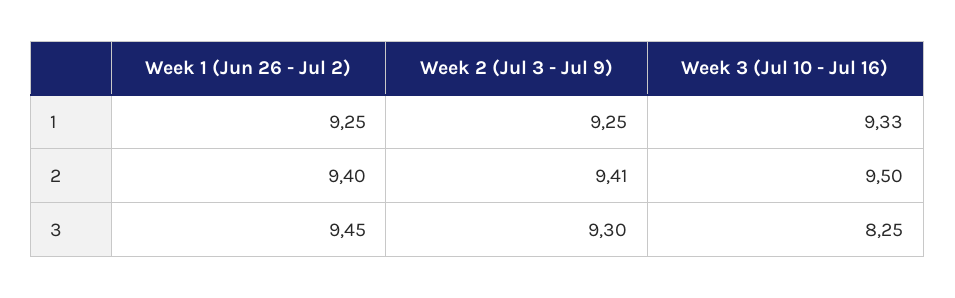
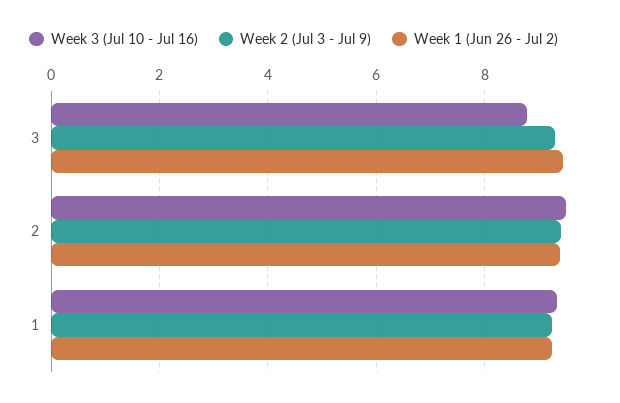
  {
    "Week 1 (Jun 26 - Jul 2)": {
      "1": 9.25,
      "2": 9.4,
      "3": 9.45
    },
    "Week 2 (Jul 3 - Jul 9)": {
      "1": 9.25,
      "2": 9.41,
      "3": 9.3
    },
    "Week 3 (Jul 10 - Jul 16)": {
      "1": 9.33,
      "2": 9.5,
-     "3": 8.25
+     "3": 8.8
    }
  }

